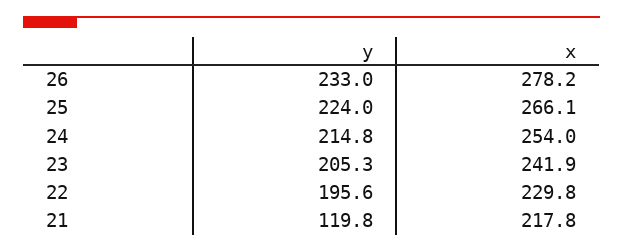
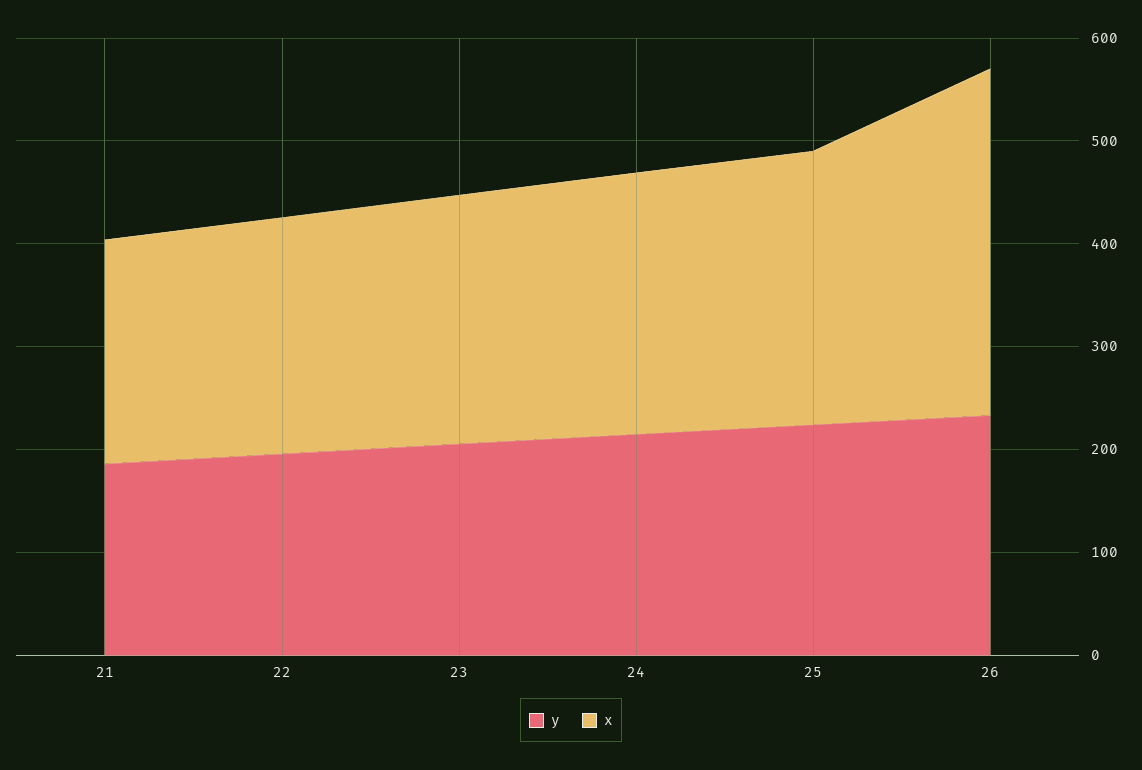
  {
    "y": {
      "26": 233,
      "25": 224,
      "24": 214.8,
      "23": 205.3,
      "22": 195.6,
-     "21": 119.8
+     "21": 180
    },
    "x": {
-     "26": 278.2,
+     "26": 340,
      "25": 266.1,
      "24": 254,
      "23": 241.9,
      "22": 229.8,
      "21": 217.8
    }
  }

